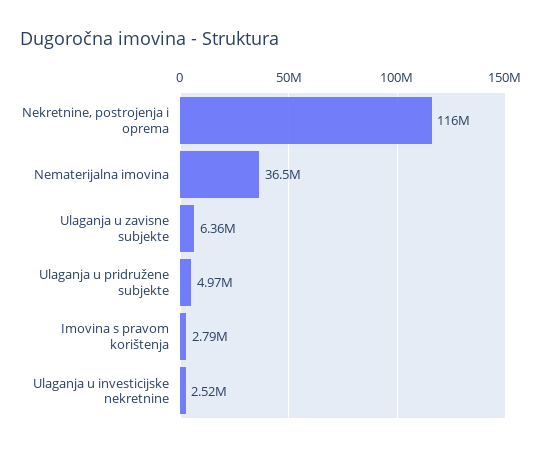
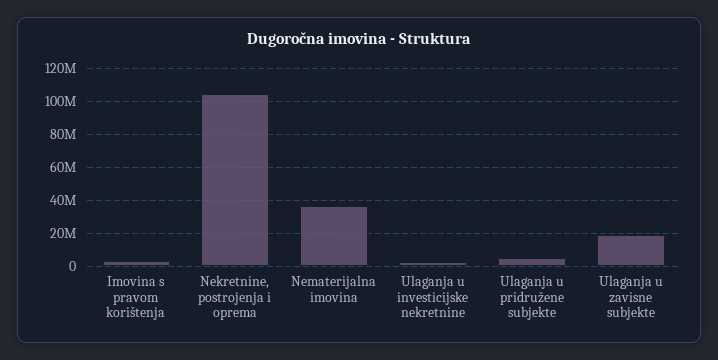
  {
-   "Nekretnine, postrojenja i oprema": 116000000,
+   "Nekretnine, postrojenja i oprema": 105000000,
    "Nematerijalna imovina": 36500000,
-   "Ulaganja u zavisne subjekte": 6360000,
+   "Ulaganja u zavisne subjekte": 20000000,
    "Ulaganja u pridružene subjekte": 4970000,
    "Imovina s pravom korištenja": 2790000,
    "Ulaganja u investicijske nekretnine": 2520000
  }

